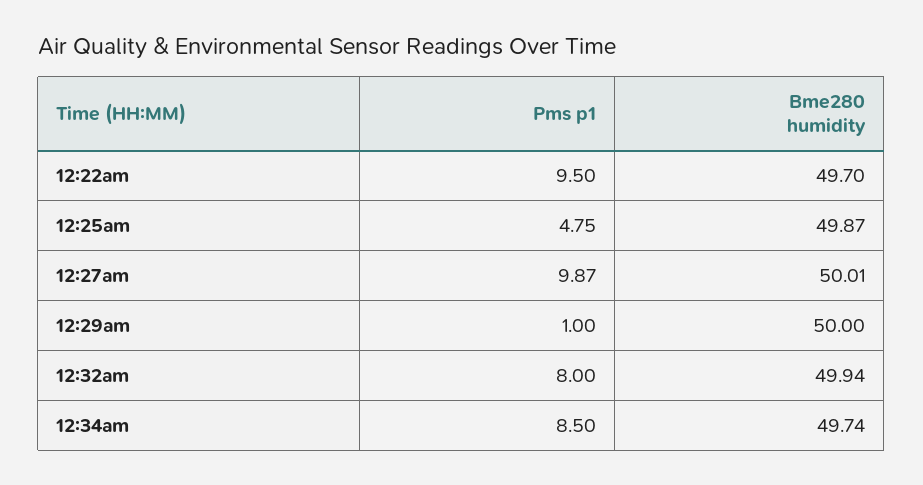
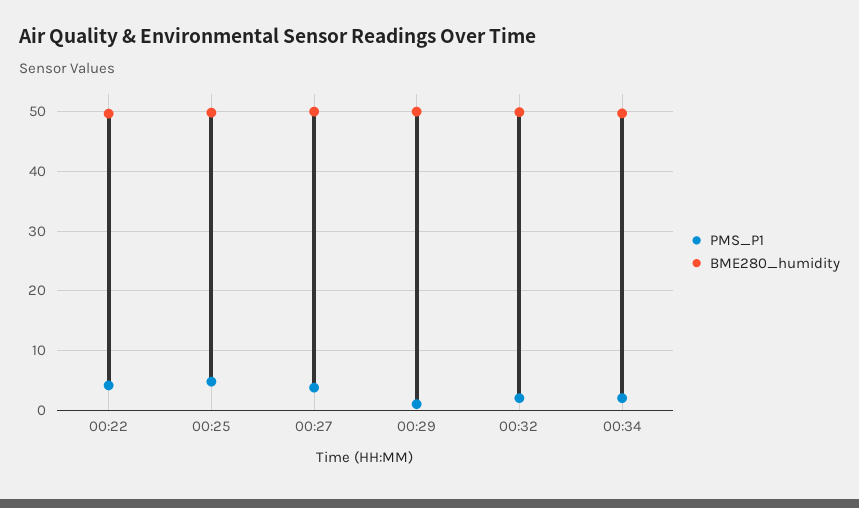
  {
    "Pms p1": {
-     "12:22am": 9.5,
+     "12:22am": 4,
      "12:25am": 4.75,
-     "12:27am": 9.87,
+     "12:27am": 4,
      "12:29am": 1,
-     "12:32am": 8,
+     "12:32am": 2,
-     "12:34am": 8.5
+     "12:34am": 2
    },
    "Bme280 humidity": {
      "12:22am": 49.7,
      "12:25am": 49.87,
      "12:27am": 50.01,
      "12:29am": 50,
      "12:32am": 49.94,
      "12:34am": 49.74
    }
  }

